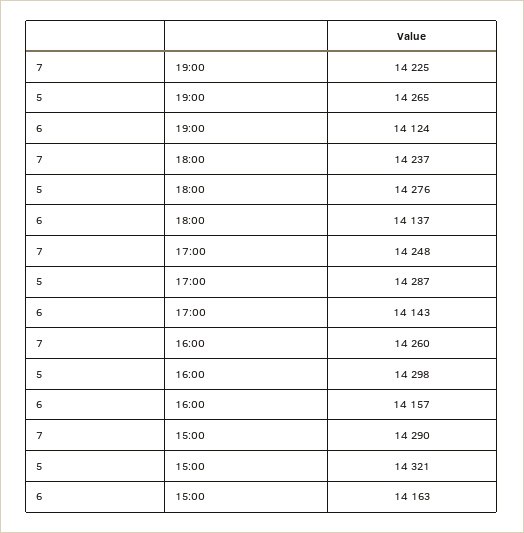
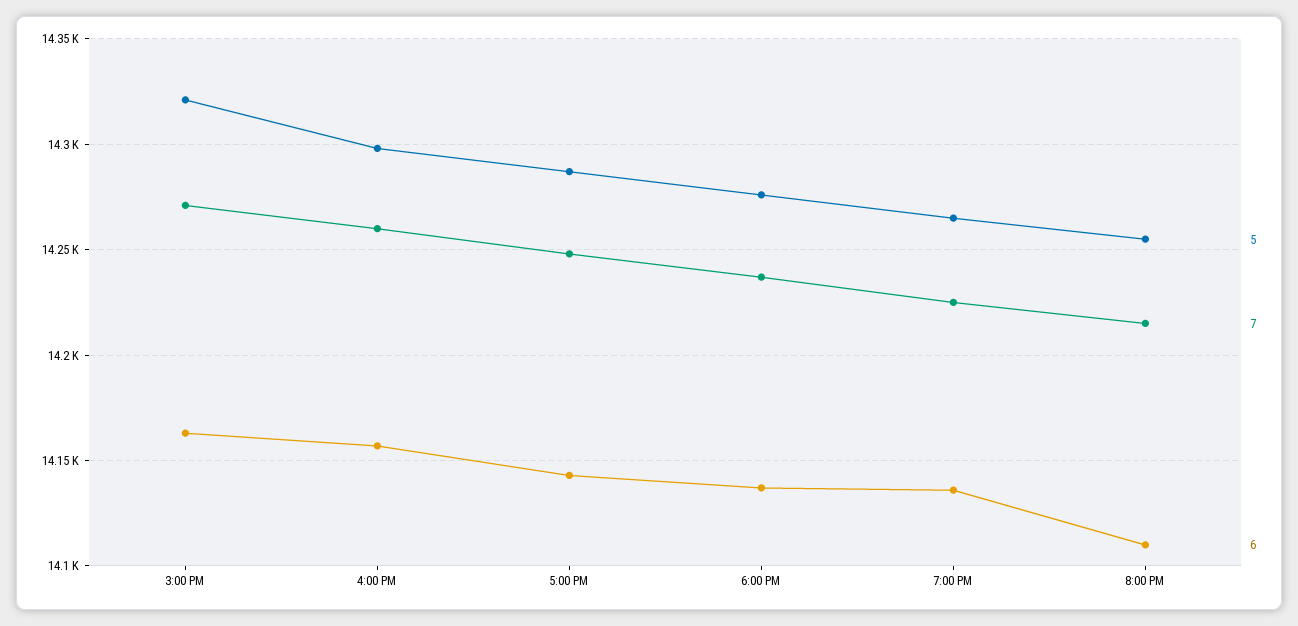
  {
    "7": {
      "19:00": 14225,
      "18:00": 14237,
      "17:00": 14248,
      "16:00": 14260,
-     "15:00": 14290
+     "15:00": 14270,
+     "8:00 PM": 14215
    },
    "5": {
      "19:00": 14265,
      "18:00": 14276,
      "17:00": 14287,
      "16:00": 14298,
-     "15:00": 14321
+     "15:00": 14321,
+     "8:00 PM": 14255
    },
    "6": {
-     "19:00": 14124,
+     "19:00": 14135,
      "18:00": 14137,
      "17:00": 14143,
      "16:00": 14157,
-     "15:00": 14163
+     "15:00": 14163,
+     "8:00 PM": 14110
    }
  }

